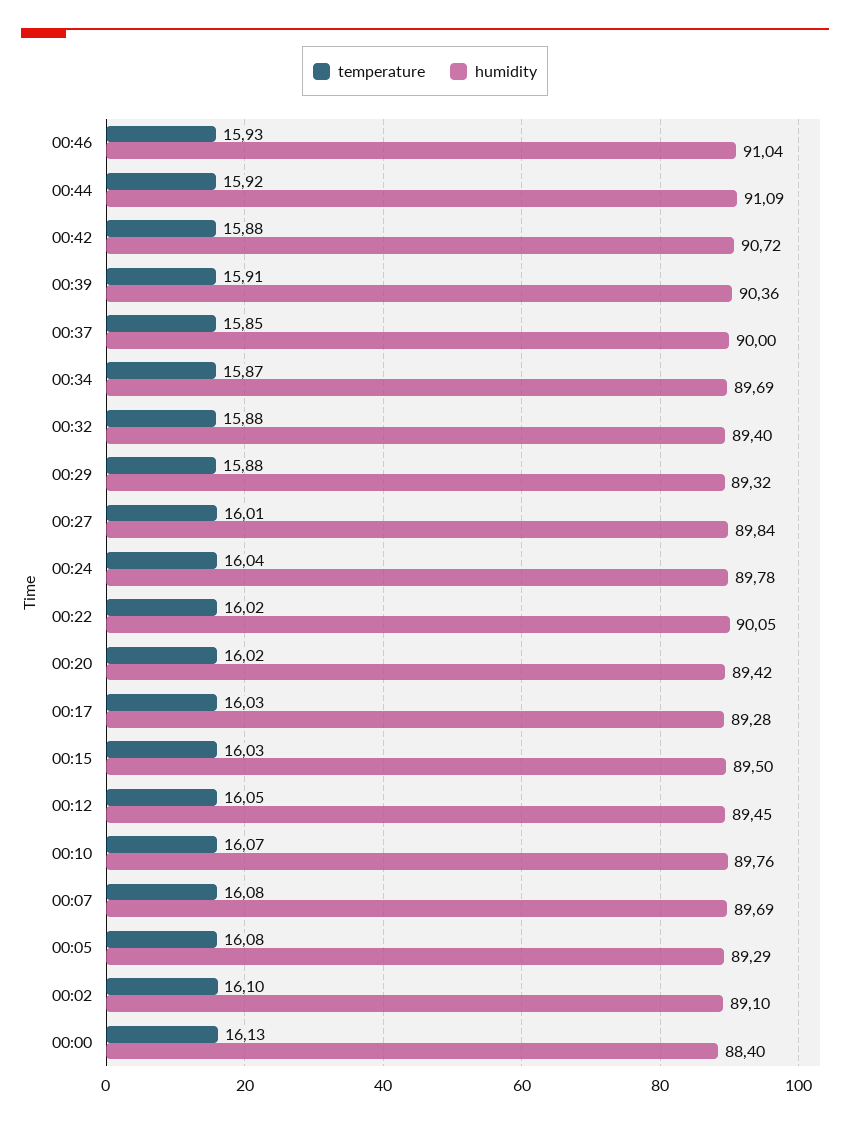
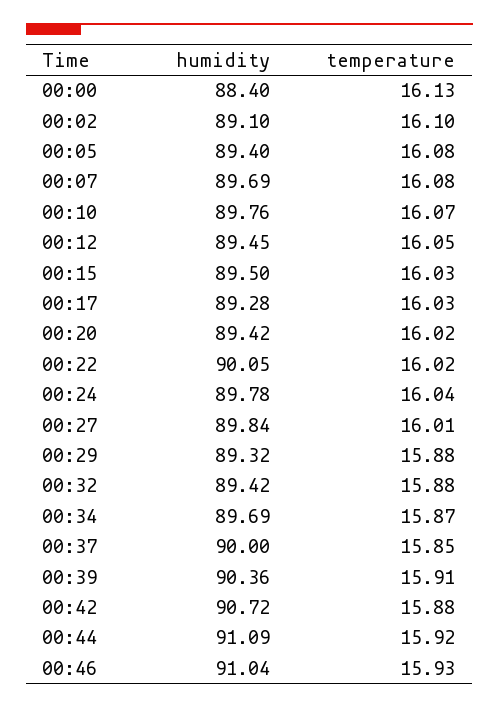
  {
    "temperature": {
      "00:46": 15.93,
      "00:44": 15.92,
      "00:42": 15.88,
      "00:39": 15.91,
      "00:37": 15.85,
      "00:34": 15.87,
      "00:32": 15.88,
      "00:29": 15.88,
      "00:27": 16.01,
      "00:24": 16.04,
      "00:22": 16.02,
      "00:20": 16.02,
      "00:17": 16.03,
      "00:15": 16.03,
      "00:12": 16.05,
      "00:10": 16.07,
      "00:07": 16.08,
      "00:05": 16.08,
      "00:02": 16.1,
      "00:00": 16.13
    },
    "humidity": {
      "00:46": 91.04,
      "00:44": 91.09,
      "00:42": 90.72,
      "00:39": 90.36,
      "00:37": 90,
      "00:34": 89.69,
-     "00:32": 89.4,
+     "00:32": 89.42,
      "00:29": 89.32,
      "00:27": 89.84,
      "00:24": 89.78,
      "00:22": 90.05,
      "00:20": 89.42,
      "00:17": 89.28,
      "00:15": 89.5,
      "00:12": 89.45,
      "00:10": 89.76,
      "00:07": 89.69,
-     "00:05": 89.29,
+     "00:05": 89.4,
      "00:02": 89.1,
      "00:00": 88.4
    }
  }

